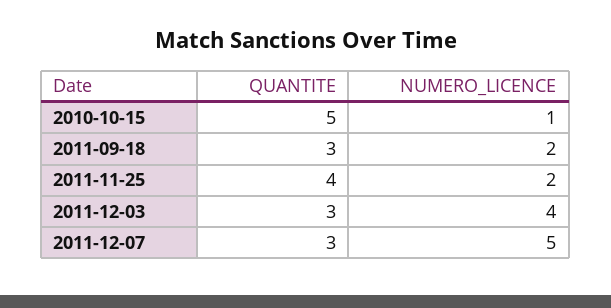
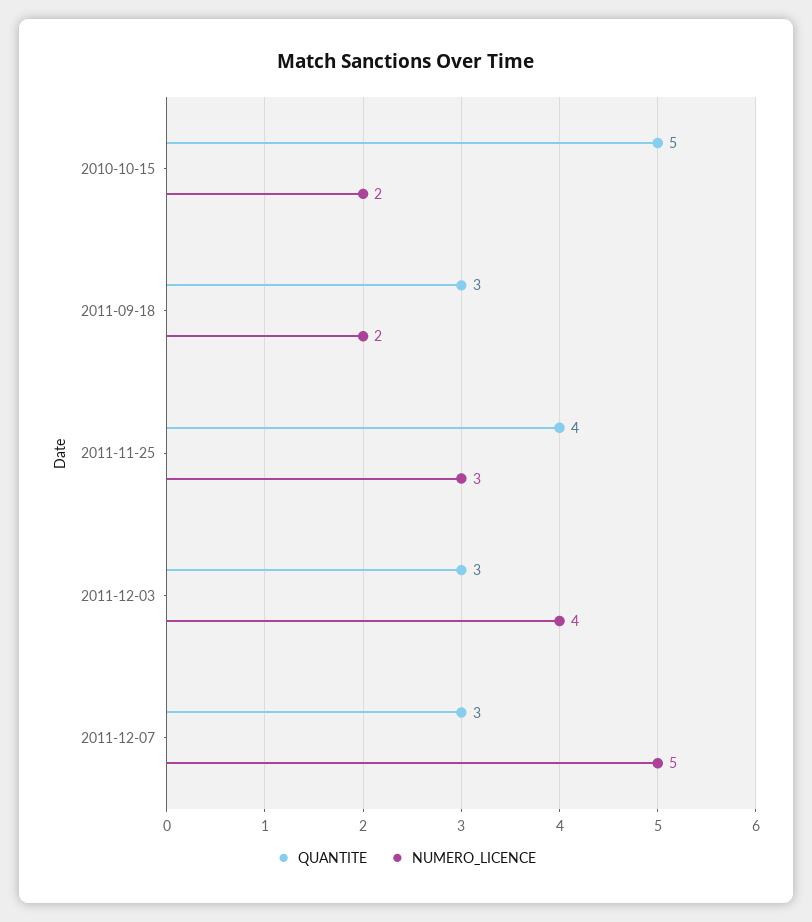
  {
    "QUANTITE": {
      "2010-10-15": 5,
      "2011-09-18": 3,
      "2011-11-25": 4,
      "2011-12-03": 3,
      "2011-12-07": 3
    },
    "NUMERO_LICENCE": {
-     "2010-10-15": 1,
+     "2010-10-15": 2,
      "2011-09-18": 2,
-     "2011-11-25": 2,
+     "2011-11-25": 3,
      "2011-12-03": 4,
      "2011-12-07": 5
    }
  }

